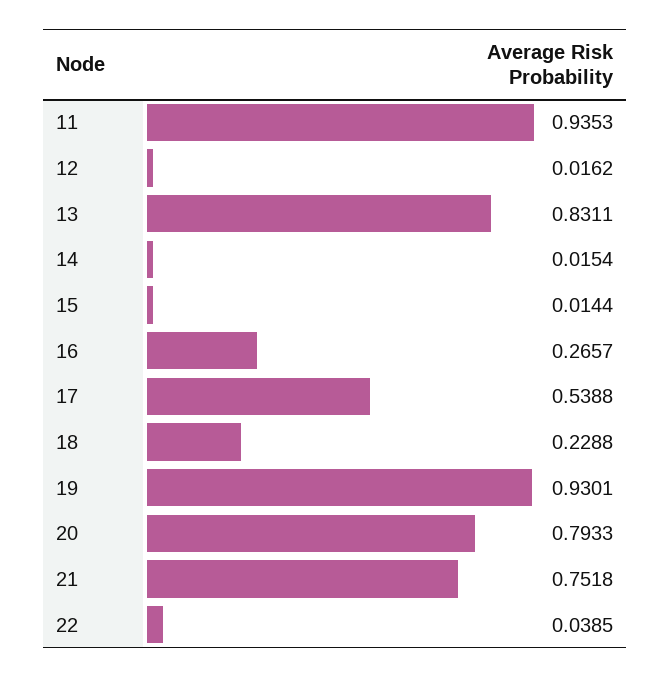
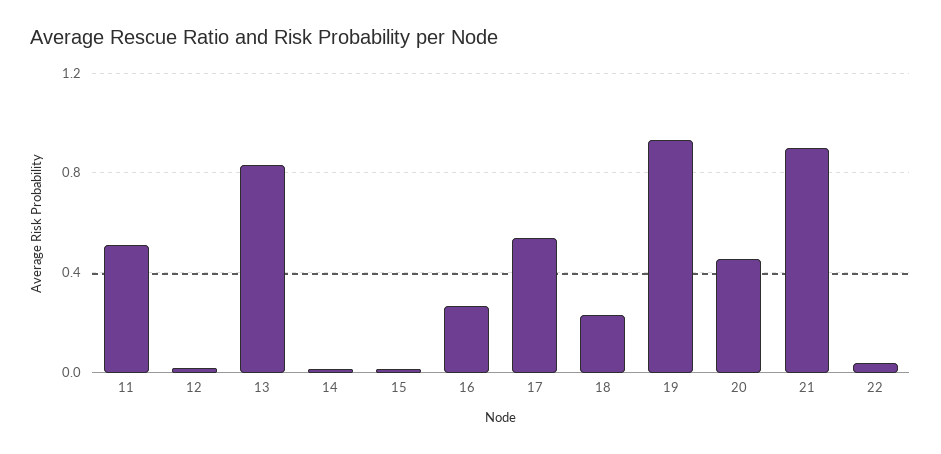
  {
-   "11": 0.9353,
+   "11": 0.5,
    "12": 0.0162,
    "13": 0.8311,
    "14": 0.0154,
    "15": 0.0144,
    "16": 0.2657,
    "17": 0.5388,
    "18": 0.2288,
    "19": 0.9301,
-   "20": 0.7933,
+   "20": 0.45,
-   "21": 0.7518,
+   "21": 0.9,
    "22": 0.0385
  }

